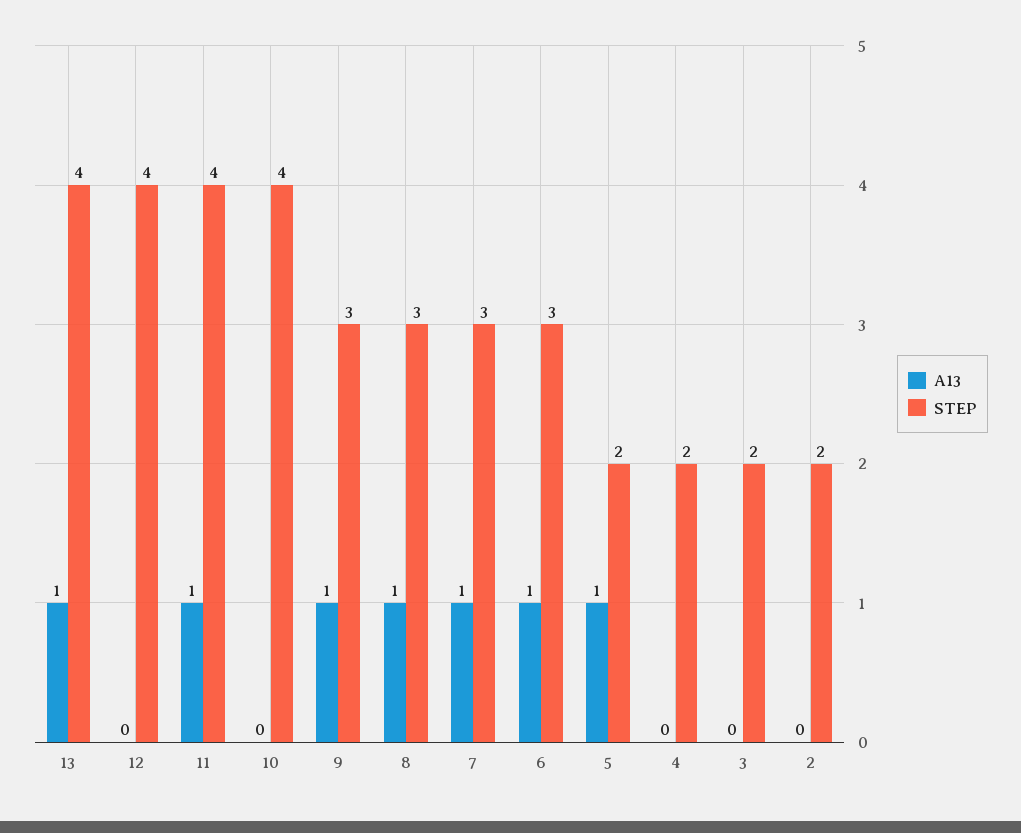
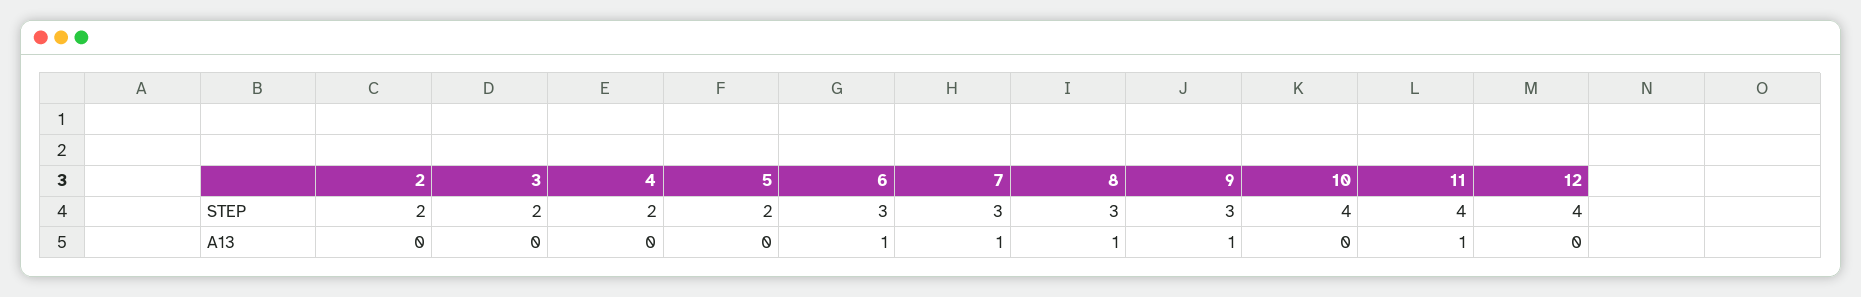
  {
    "A13": {
-     "13": 1,
      "12": 0,
      "11": 1,
      "10": 0,
      "9": 1,
      "8": 1,
      "7": 1,
      "6": 1,
-     "5": 1,
+     "5": 0,
      "4": 0,
      "3": 0,
      "2": 0
    },
    "STEP": {
-     "13": 4,
      "12": 4,
      "11": 4,
      "10": 4,
      "9": 3,
      "8": 3,
      "7": 3,
      "6": 3,
      "5": 2,
      "4": 2,
      "3": 2,
      "2": 2
    }
  }

